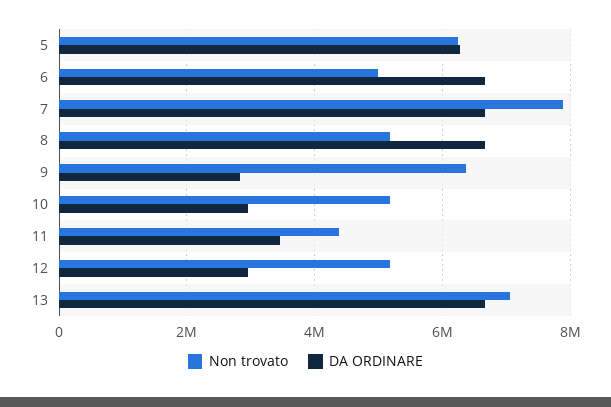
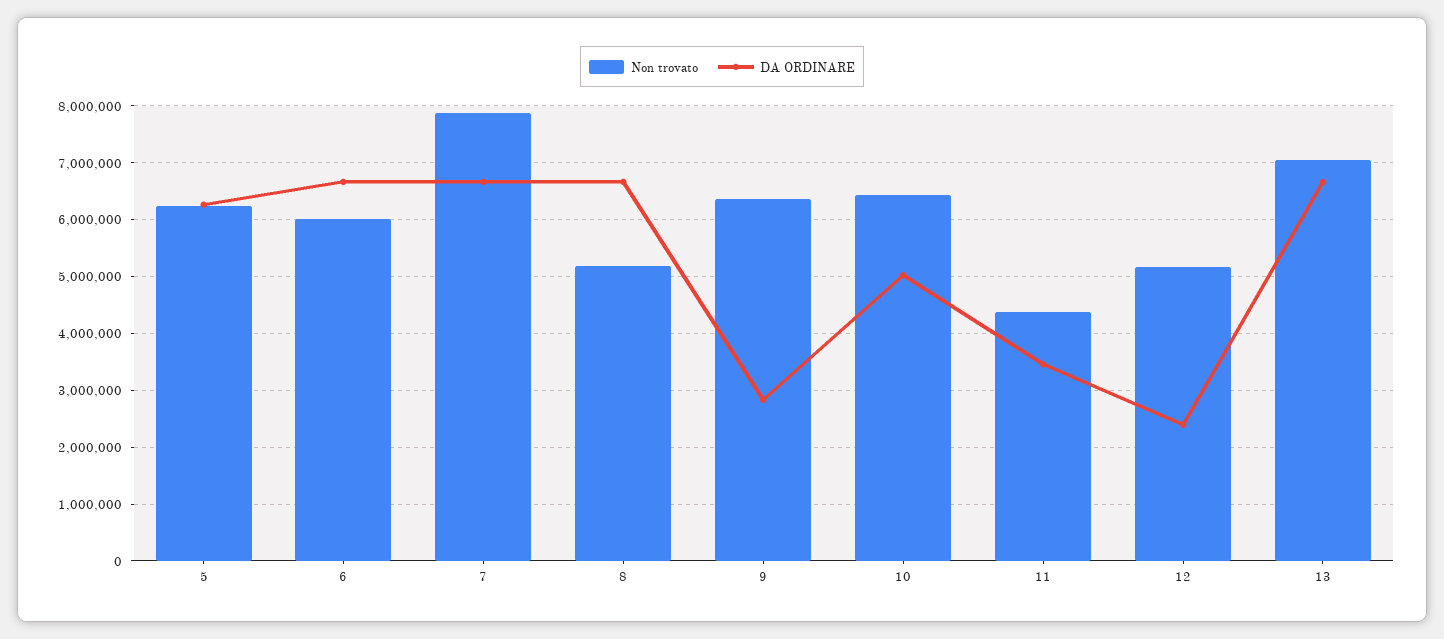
  {
    "Non trovato": {
      "5": 6200000,
-     "6": 5000000,
+     "6": 6000000,
      "7": 7800000,
      "8": 5200000,
      "9": 6400000,
-     "10": 5200000,
+     "10": 6400000,
      "11": 4400000,
      "12": 5200000,
      "13": 7000000
    },
    "DA ORDINARE": {
      "5": 6200000,
      "6": 6600000,
      "7": 6600000,
      "8": 6600000,
      "9": 2800000,
-     "10": 3000000,
+     "10": 5000000,
      "11": 3400000,
-     "12": 3000000,
+     "12": 2400000,
      "13": 6600000
    }
  }

